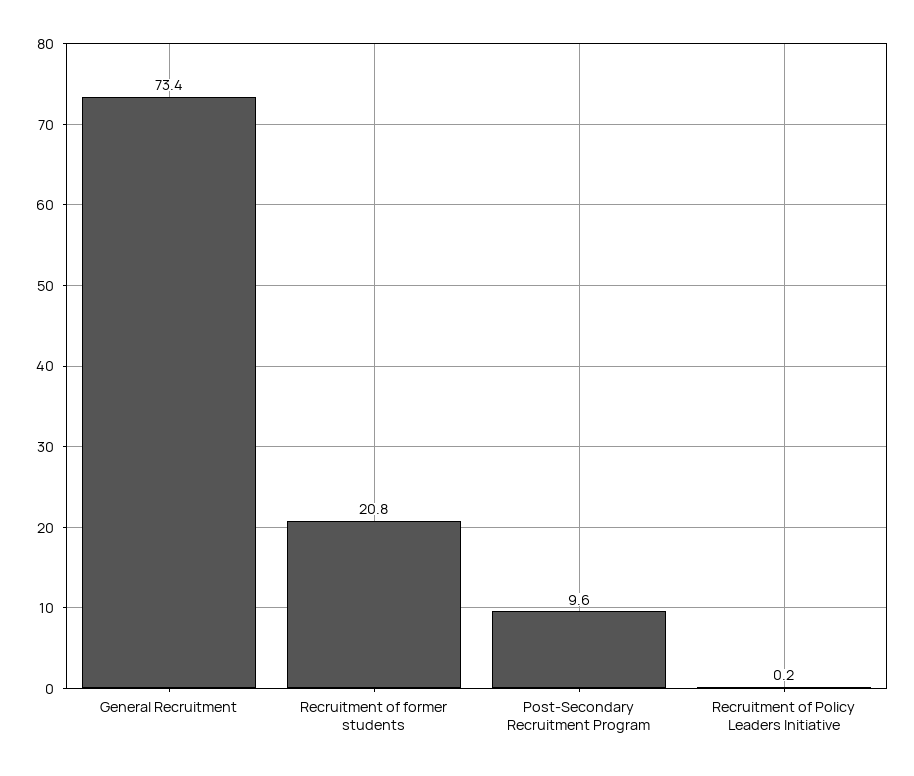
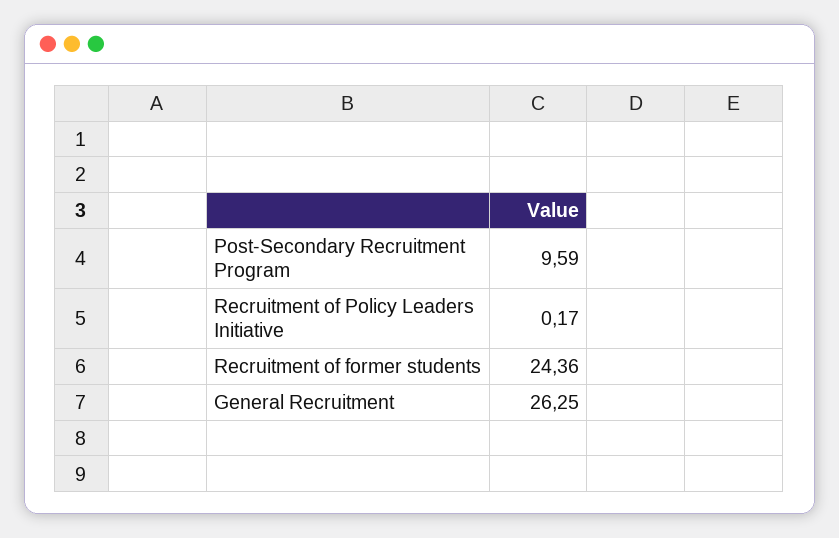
  {
-   "General Recruitment": 73.4,
+   "General Recruitment": 26.25,
-   "Recruitment of former students": 20.8,
+   "Recruitment of former students": 24.36,
    "Post-Secondary Recruitment Program": 9.59,
    "Recruitment of Policy Leaders Initiative": 0.17
  }

